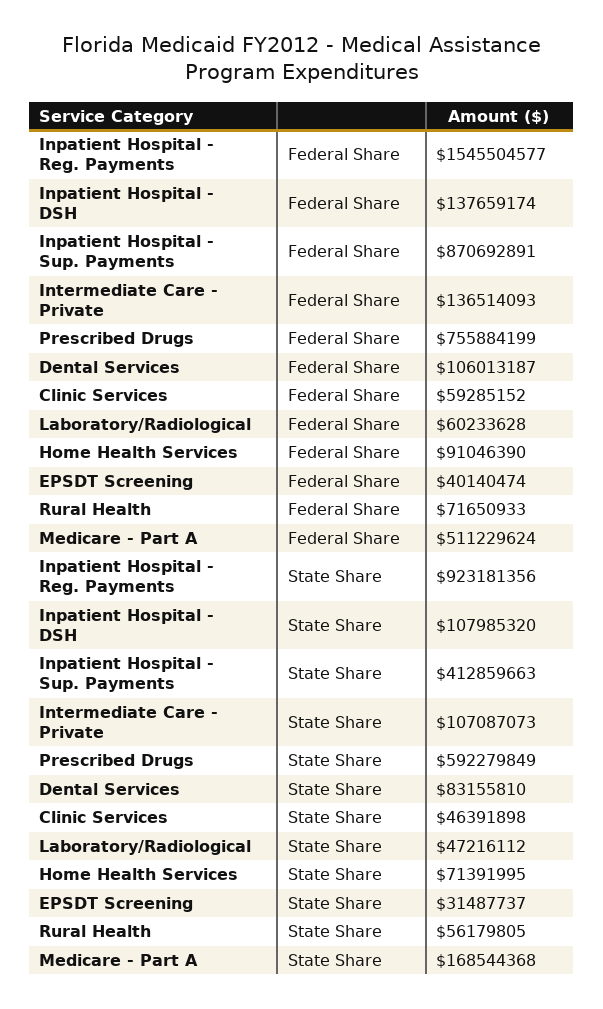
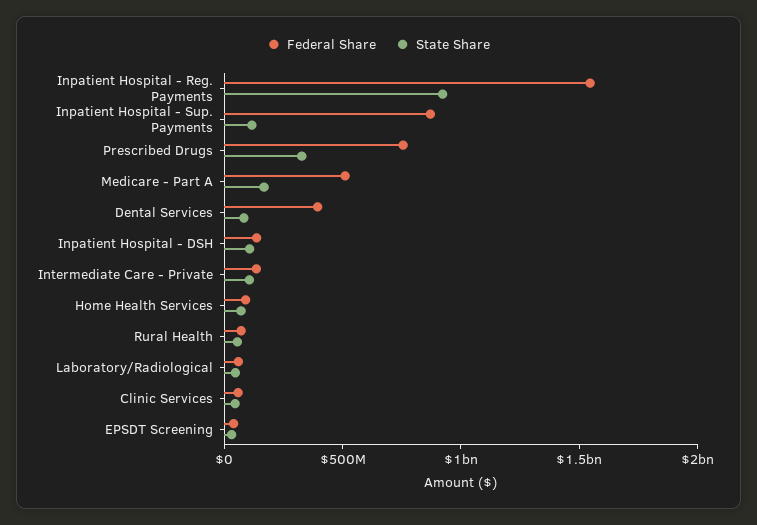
  {
    "Federal Share": {
      "Inpatient Hospital - Reg. Payments": 1545504577,
      "Inpatient Hospital - DSH": 137659174,
      "Inpatient Hospital - Sup. Payments": 870692891,
      "Intermediate Care - Private": 136514093,
      "Prescribed Drugs": 755884199,
-     "Dental Services": 106013187,
+     "Dental Services": 400000000,
      "Clinic Services": 59285152,
      "Laboratory/Radiological": 60233628,
      "Home Health Services": 91046390,
      "EPSDT Screening": 40140474,
      "Rural Health": 71650933,
      "Medicare - Part A": 511229624
    },
    "State Share": {
      "Inpatient Hospital - Reg. Payments": 923181356,
      "Inpatient Hospital - DSH": 107985320,
-     "Inpatient Hospital - Sup. Payments": 412859663,
+     "Inpatient Hospital - Sup. Payments": 100000000,
      "Intermediate Care - Private": 107087073,
-     "Prescribed Drugs": 592279849,
+     "Prescribed Drugs": 300000000,
      "Dental Services": 83155810,
      "Clinic Services": 46391898,
      "Laboratory/Radiological": 47216112,
      "Home Health Services": 71391995,
      "EPSDT Screening": 31487737,
      "Rural Health": 56179805,
      "Medicare - Part A": 168544368
    }
  }

